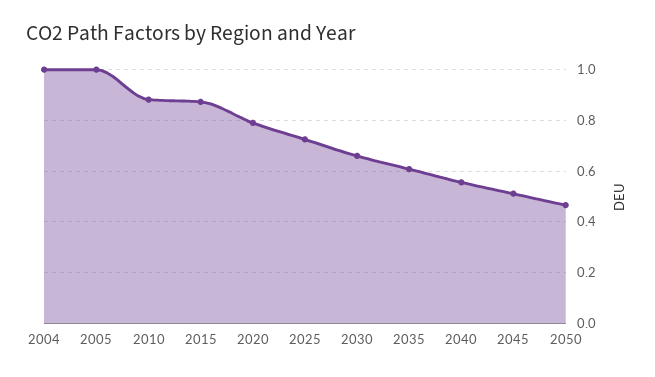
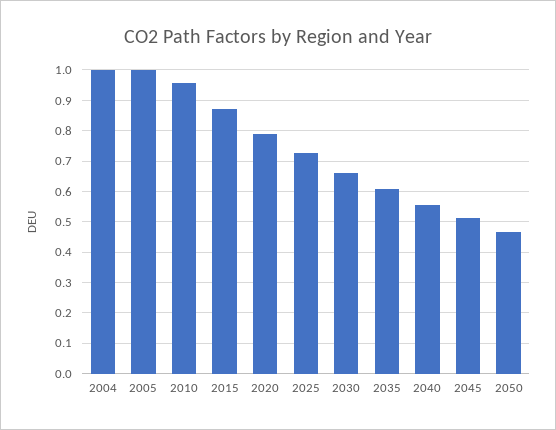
  {
    "2004": 1,
    "2005": 1,
-   "2010": 0.875,
+   "2010": 0.96,
    "2015": 0.88,
    "2020": 0.8,
    "2025": 0.72,
    "2030": 0.66,
    "2035": 0.6,
    "2040": 0.56,
    "2045": 0.52,
    "2050": 0.46
  }

